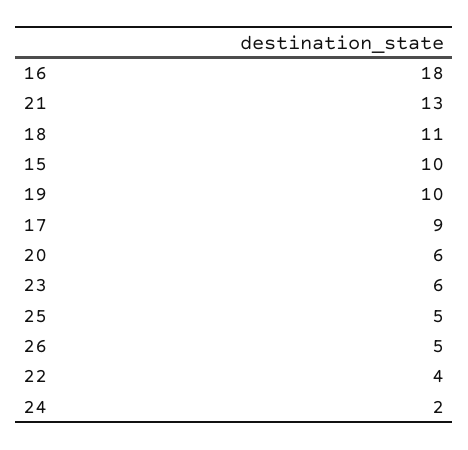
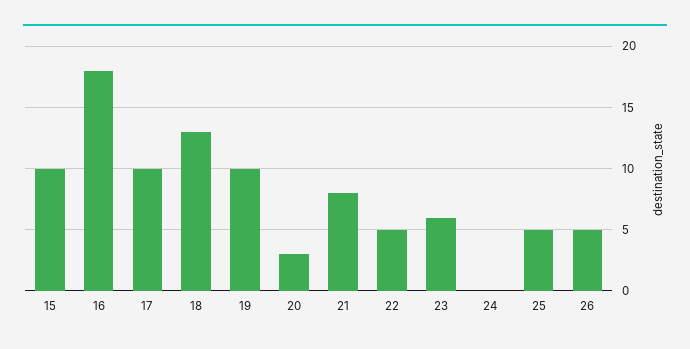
  {
    "16": 18,
-   "21": 13,
+   "21": 8,
-   "18": 11,
+   "18": 13,
    "15": 10,
    "19": 10,
-   "17": 9,
+   "17": 10,
-   "20": 6,
+   "20": 3,
    "23": 6,
    "25": 5,
    "26": 5,
-   "22": 4,
+   "22": 5,
-   "24": 2
+   "24": 0
  }

